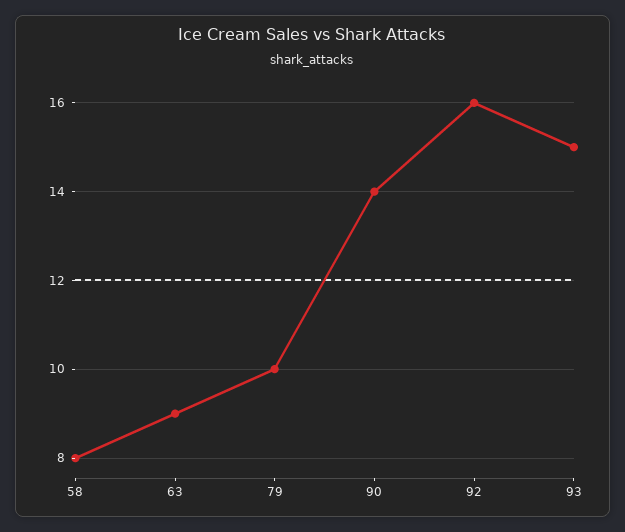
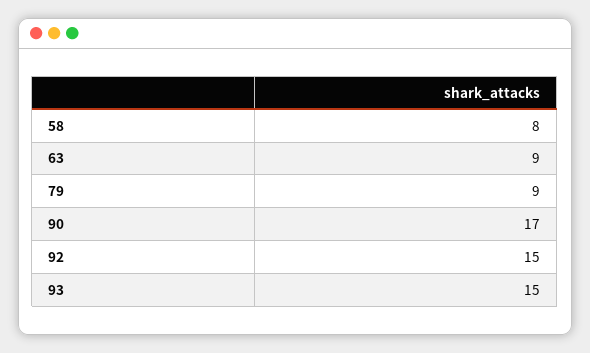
  {
    "58": 8,
    "63": 9,
-   "79": 10,
+   "79": 9,
-   "90": 14,
+   "90": 17,
-   "92": 16,
+   "92": 15,
    "93": 15
  }

